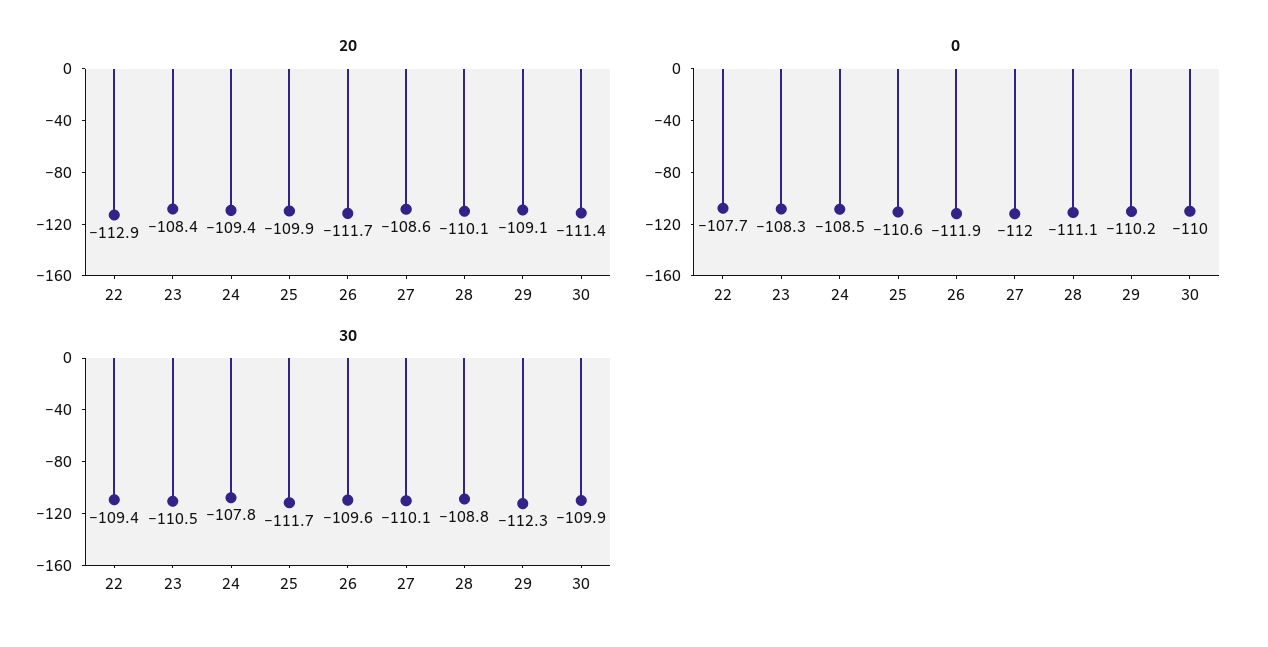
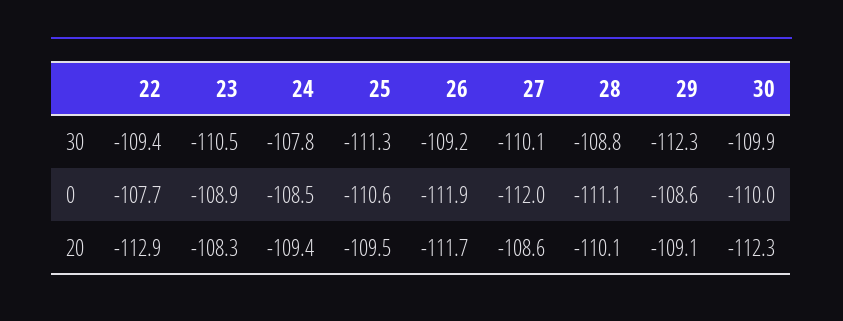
  {
    "20": {
      "22": -112.9,
-     "23": -108.4,
+     "23": -108.3,
      "24": -109.4,
-     "25": -109.9,
+     "25": -109.5,
      "26": -111.7,
      "27": -108.6,
      "28": -110.1,
      "29": -109.1,
-     "30": -111.4
+     "30": -112.3
    },
    "0": {
      "22": -107.7,
-     "23": -108.3,
+     "23": -108.9,
      "24": -108.5,
      "25": -110.6,
      "26": -111.9,
      "27": -112,
      "28": -111.1,
-     "29": -110.2,
+     "29": -108.6,
      "30": -110
    },
    "30": {
      "22": -109.4,
      "23": -110.5,
      "24": -107.8,
-     "25": -111.7,
+     "25": -111.3,
-     "26": -109.6,
+     "26": -109.2,
      "27": -110.1,
      "28": -108.8,
      "29": -112.3,
      "30": -109.9
    }
  }

